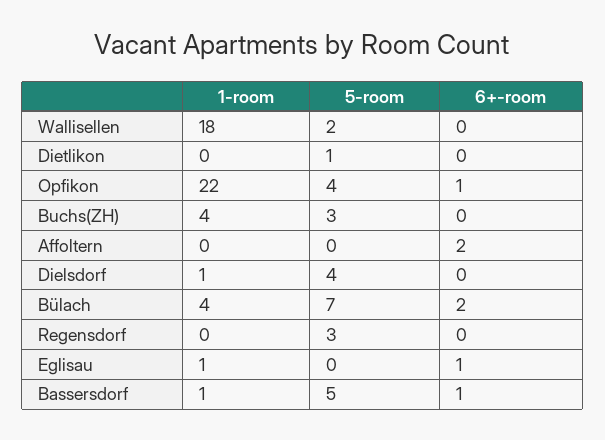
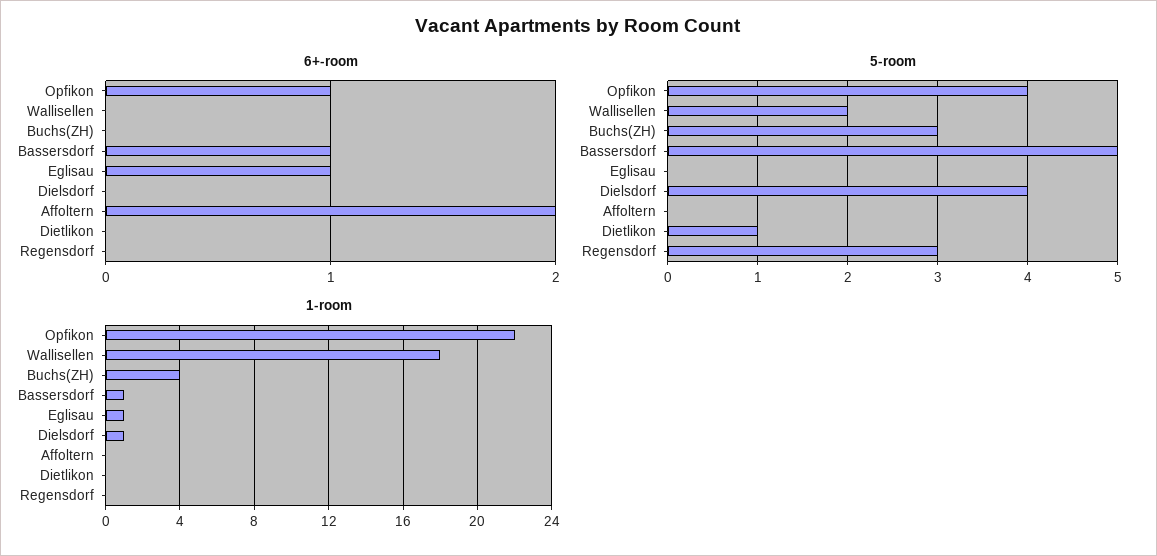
  {
    "1-room": {
      "Wallisellen": 18,
      "Dietlikon": 0,
      "Opfikon": 22,
      "Buchs(ZH)": 4,
      "Affoltern": 0,
      "Dielsdorf": 1,
-     "Bülach": 4,
      "Regensdorf": 0,
      "Eglisau": 1,
      "Bassersdorf": 1
    },
    "5-room": {
      "Wallisellen": 2,
      "Dietlikon": 1,
      "Opfikon": 4,
      "Buchs(ZH)": 3,
      "Affoltern": 0,
      "Dielsdorf": 4,
-     "Bülach": 7,
      "Regensdorf": 3,
      "Eglisau": 0,
      "Bassersdorf": 5
    },
    "6+-room": {
      "Wallisellen": 0,
      "Dietlikon": 0,
      "Opfikon": 1,
      "Buchs(ZH)": 0,
      "Affoltern": 2,
      "Dielsdorf": 0,
-     "Bülach": 2,
      "Regensdorf": 0,
      "Eglisau": 1,
      "Bassersdorf": 1
    }
  }

